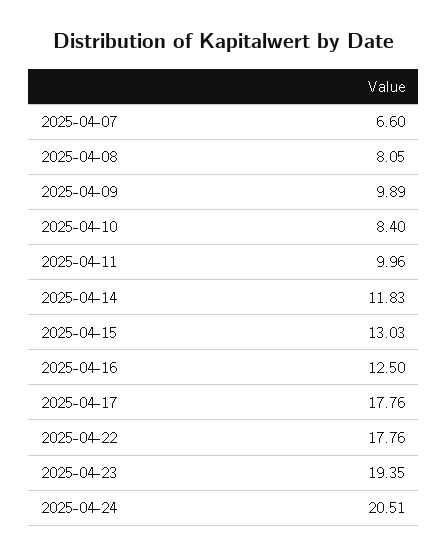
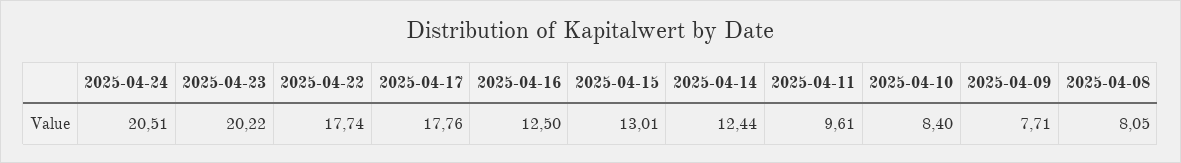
  {
-   "2025-04-07": 6.6,
    "2025-04-08": 8.05,
-   "2025-04-09": 9.89,
+   "2025-04-09": 7.71,
    "2025-04-10": 8.4,
-   "2025-04-11": 9.96,
+   "2025-04-11": 9.61,
-   "2025-04-14": 11.83,
+   "2025-04-14": 12.44,
-   "2025-04-15": 13.03,
+   "2025-04-15": 13.01,
    "2025-04-16": 12.5,
    "2025-04-17": 17.76,
-   "2025-04-22": 17.76,
+   "2025-04-22": 17.74,
-   "2025-04-23": 19.35,
+   "2025-04-23": 20.22,
    "2025-04-24": 20.51
  }

